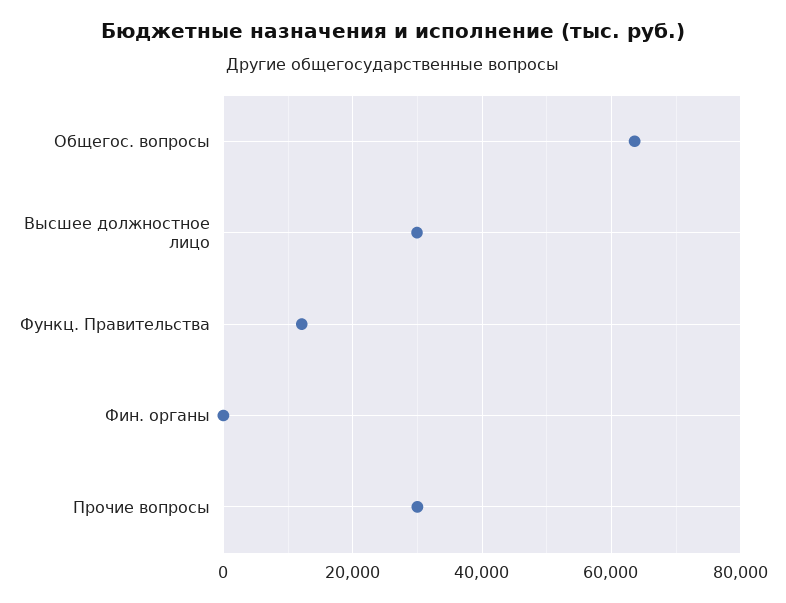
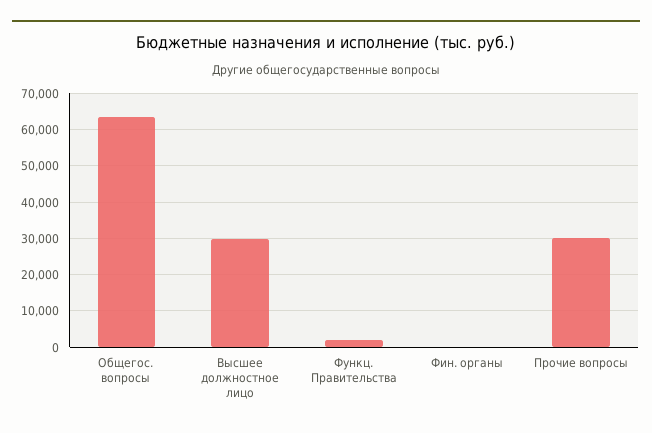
  {
    "Общегос. вопросы": 64000,
    "Высшее должностное лицо": 30000,
-   "Функц. Правительства": 12000,
+   "Функц. Правительства": 2000,
    "Фин. органы": 0,
    "Прочие вопросы": 30000
  }

